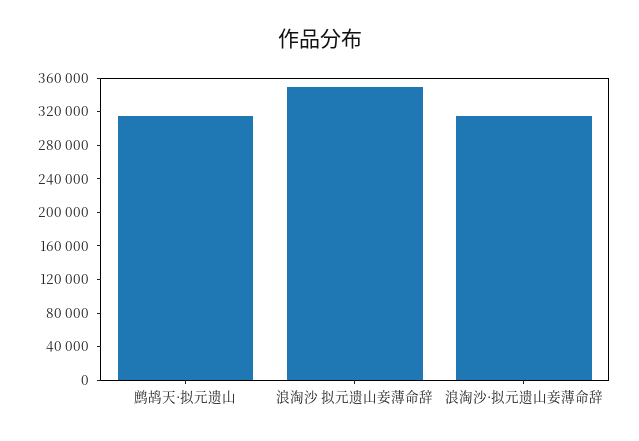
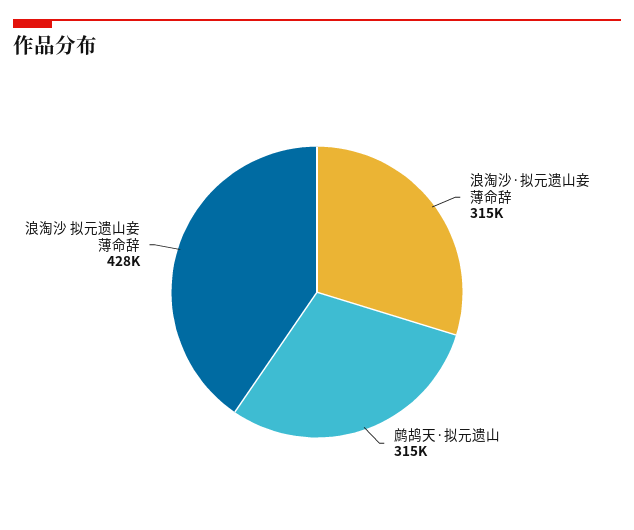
  {
    "鹧鸪天·拟元遗山": 315000,
-   "浪淘沙 拟元遗山妾薄命辞": 350000,
+   "浪淘沙 拟元遗山妾薄命辞": 428000,
    "浪淘沙·拟元遗山妾薄命辞": 315000
  }

